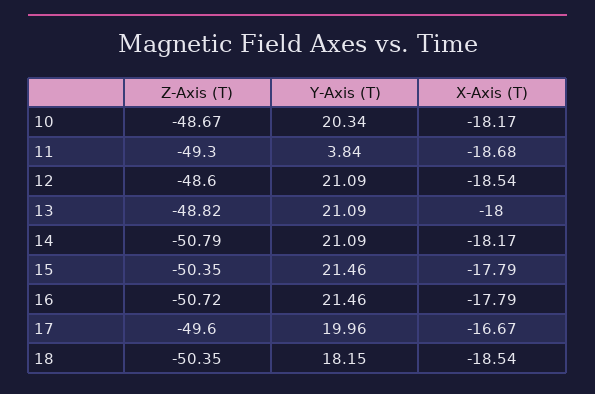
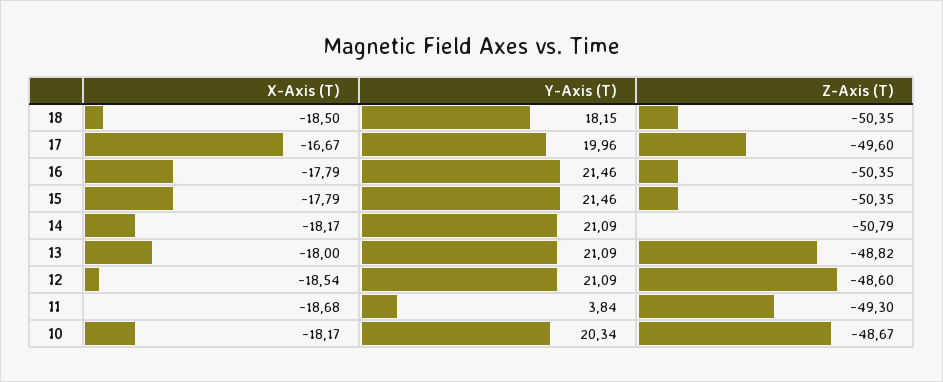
  {
    "Z-Axis (T)": {
      "10": -48.67,
      "11": -49.3,
      "12": -48.6,
      "13": -48.82,
      "14": -50.79,
      "15": -50.35,
-     "16": -50.72,
+     "16": -50.35,
      "17": -49.6,
      "18": -50.35
    },
    "Y-Axis (T)": {
      "10": 20.34,
      "11": 3.84,
      "12": 21.09,
      "13": 21.09,
      "14": 21.09,
      "15": 21.46,
      "16": 21.46,
      "17": 19.96,
      "18": 18.15
    },
    "X-Axis (T)": {
      "10": -18.17,
      "11": -18.68,
      "12": -18.54,
      "13": -18,
      "14": -18.17,
      "15": -17.79,
      "16": -17.79,
      "17": -16.67,
-     "18": -18.54
+     "18": -18.5
    }
  }

